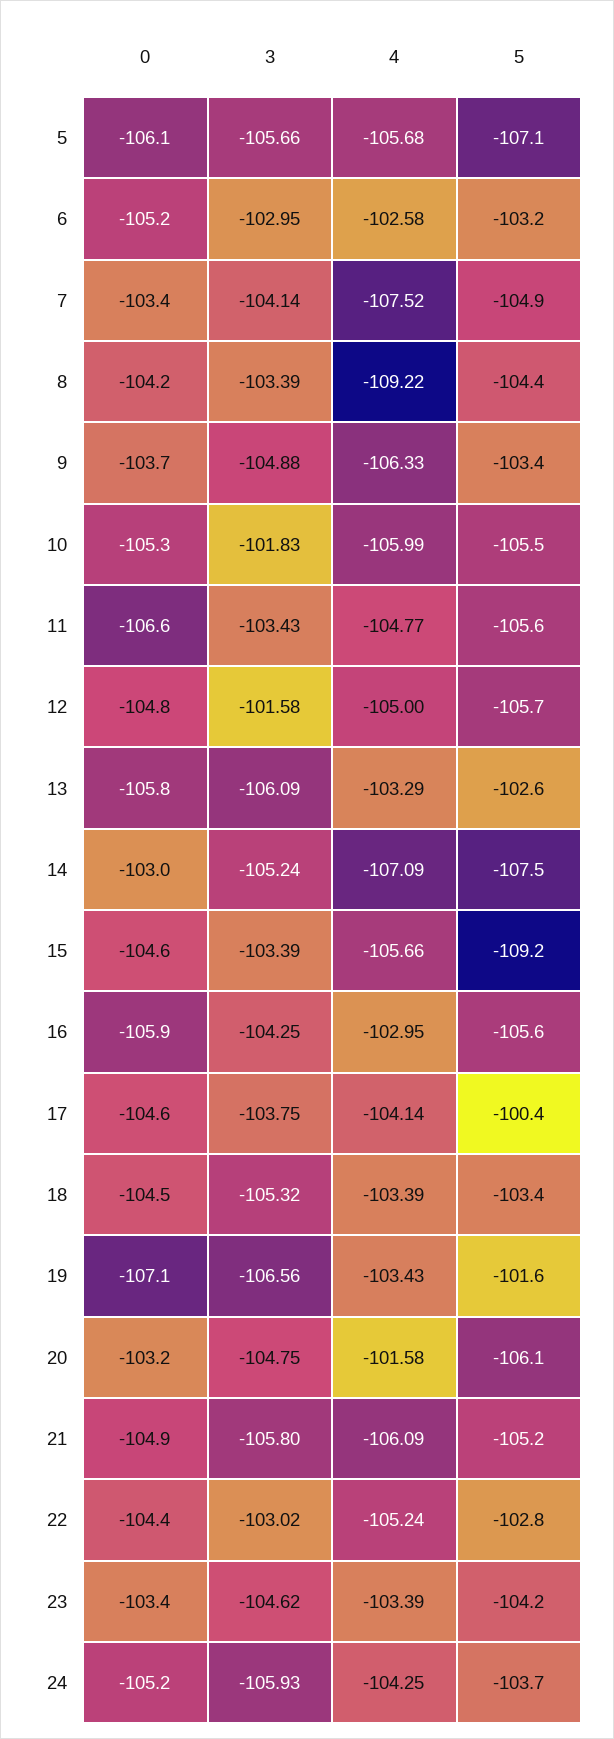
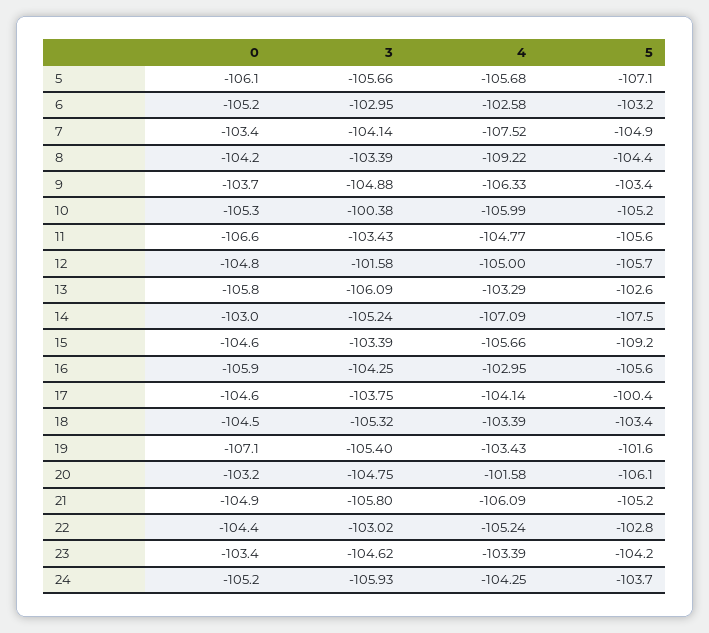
  {
    "0": {
      "5": -106.1,
      "6": -105.2,
      "7": -103.4,
      "8": -104.2,
      "9": -103.7,
      "10": -105.3,
      "11": -106.6,
      "12": -104.8,
      "13": -105.8,
      "14": -103,
      "15": -104.6,
      "16": -105.9,
      "17": -104.6,
      "18": -104.5,
      "19": -107.1,
      "20": -103.2,
      "21": -104.9,
      "22": -104.4,
      "23": -103.4,
      "24": -105.2
    },
    "3": {
      "5": -105.66,
      "6": -102.95,
      "7": -104.14,
      "8": -103.39,
      "9": -104.88,
-     "10": -101.83,
+     "10": -100.38,
      "11": -103.43,
      "12": -101.58,
      "13": -106.09,
      "14": -105.24,
      "15": -103.39,
      "16": -104.25,
      "17": -103.75,
      "18": -105.32,
-     "19": -106.56,
+     "19": -105.4,
      "20": -104.75,
      "21": -105.8,
      "22": -103.02,
      "23": -104.62,
      "24": -105.93
    },
    "4": {
      "5": -105.68,
      "6": -102.58,
      "7": -107.52,
      "8": -109.22,
      "9": -106.33,
      "10": -105.99,
      "11": -104.77,
      "12": -105,
      "13": -103.29,
      "14": -107.09,
      "15": -105.66,
      "16": -102.95,
      "17": -104.14,
      "18": -103.39,
      "19": -103.43,
      "20": -101.58,
      "21": -106.09,
      "22": -105.24,
      "23": -103.39,
      "24": -104.25
    },
    "5": {
      "5": -107.1,
      "6": -103.2,
      "7": -104.9,
      "8": -104.4,
      "9": -103.4,
-     "10": -105.5,
+     "10": -105.2,
      "11": -105.6,
      "12": -105.7,
      "13": -102.6,
      "14": -107.5,
      "15": -109.2,
      "16": -105.6,
      "17": -100.4,
      "18": -103.4,
      "19": -101.6,
      "20": -106.1,
      "21": -105.2,
      "22": -102.8,
      "23": -104.2,
      "24": -103.7
    }
  }

